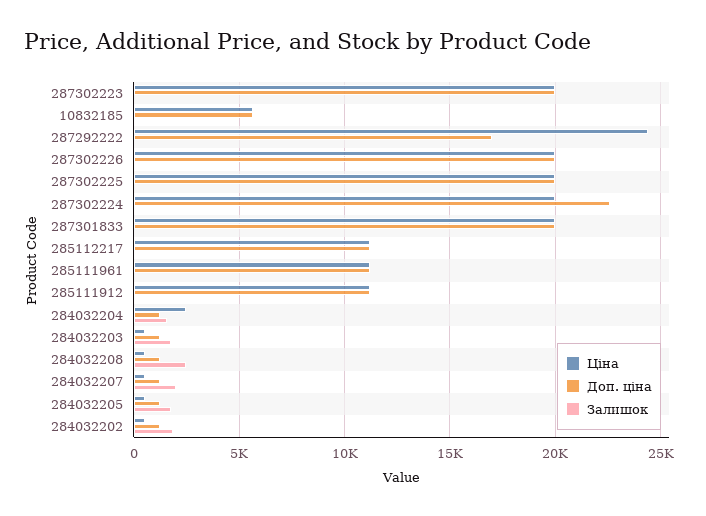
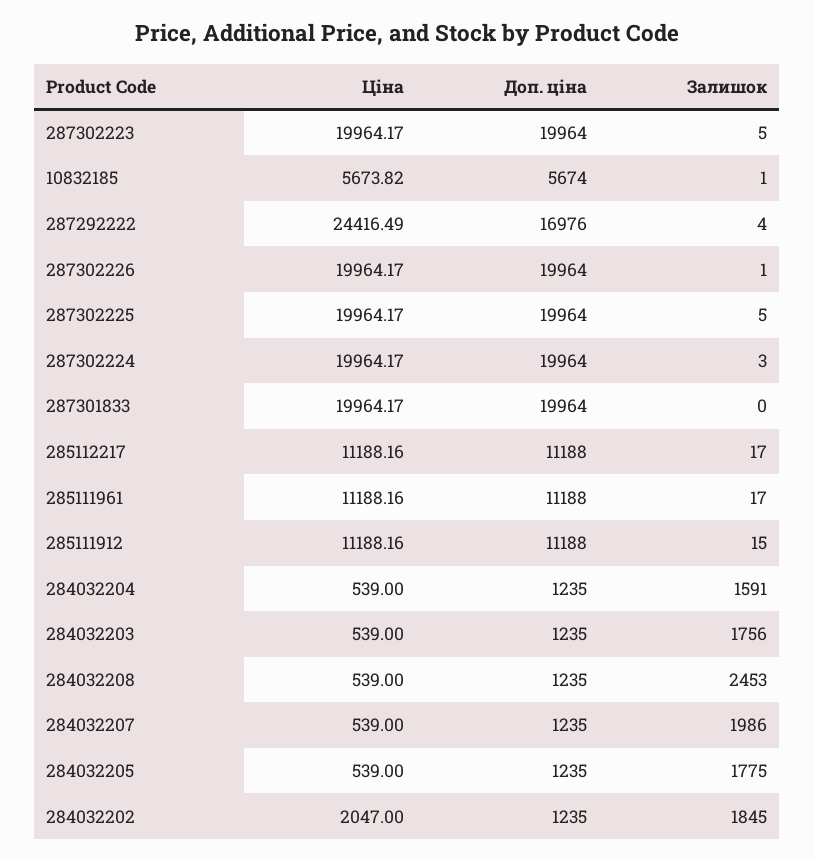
  {
    "Ціна": {
      "287302223": 19964.17,
      "10832185": 5673.82,
      "287292222": 24416.49,
      "287302226": 19964.17,
      "287302225": 19964.17,
      "287302224": 19964.17,
      "287301833": 19964.17,
      "285112217": 11188.16,
      "285111961": 11188.16,
      "285111912": 11188.16,
-     "284032204": 2500,
+     "284032204": 539,
      "284032203": 539,
      "284032208": 539,
      "284032207": 539,
      "284032205": 539,
-     "284032202": 500
+     "284032202": 2047
    },
    "Доп. ціна": {
      "287302223": 19964,
      "10832185": 5674,
      "287292222": 16976,
      "287302226": 19964,
      "287302225": 19964,
-     "287302224": 22500,
+     "287302224": 19964,
      "287301833": 19964,
      "285112217": 11188,
      "285111961": 11188,
      "285111912": 11188,
      "284032204": 1235,
      "284032203": 1235,
      "284032208": 1235,
      "284032207": 1235,
      "284032205": 1235,
      "284032202": 1235
    },
    "Залишок": {
      "287302223": 5,
      "10832185": 1,
      "287292222": 4,
      "287302226": 1,
      "287302225": 5,
      "287302224": 3,
      "287301833": 0,
      "285112217": 17,
      "285111961": 17,
      "285111912": 15,
      "284032204": 1591,
      "284032203": 1756,
      "284032208": 2453,
      "284032207": 1986,
      "284032205": 1775,
      "284032202": 1845
    }
  }

